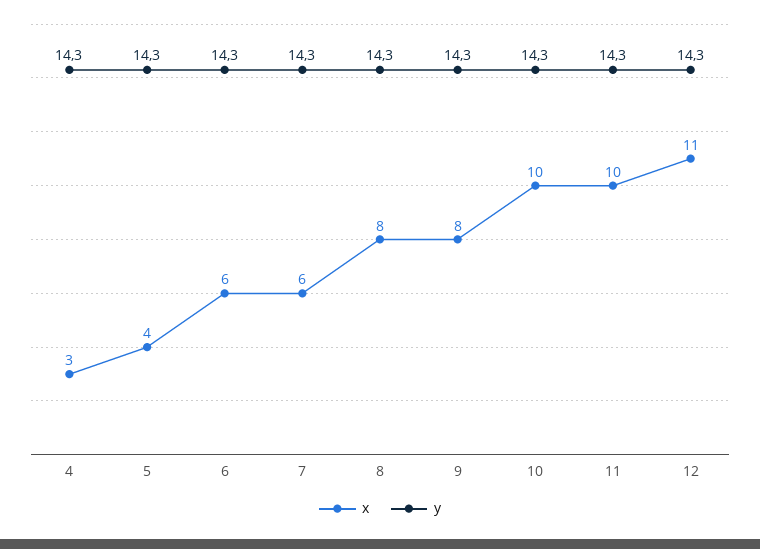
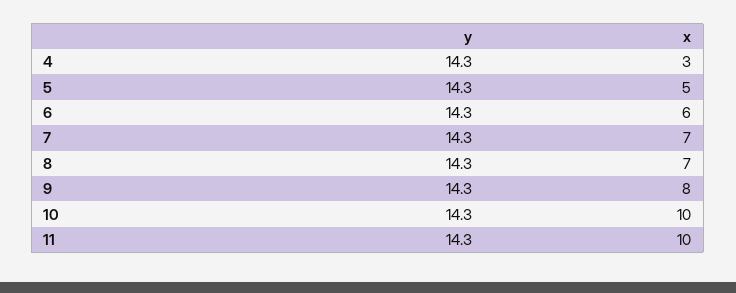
  {
    "x": {
      "4": 3,
-     "5": 4,
+     "5": 5,
      "6": 6,
-     "7": 6,
+     "7": 7,
-     "8": 8,
+     "8": 7,
      "9": 8,
      "10": 10,
-     "11": 10,
+     "11": 10
-     "12": 11
    },
    "y": {
      "4": 14.3,
      "5": 14.3,
      "6": 14.3,
      "7": 14.3,
      "8": 14.3,
      "9": 14.3,
      "10": 14.3,
-     "11": 14.3,
+     "11": 14.3
-     "12": 14.3
    }
  }

